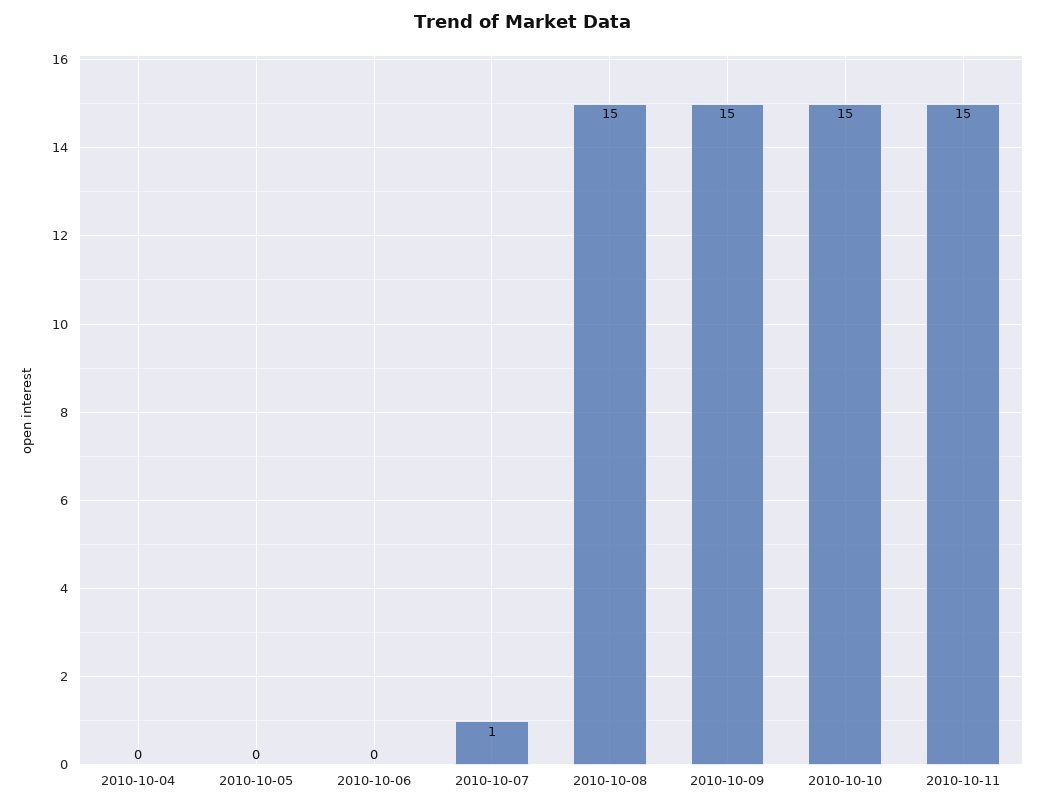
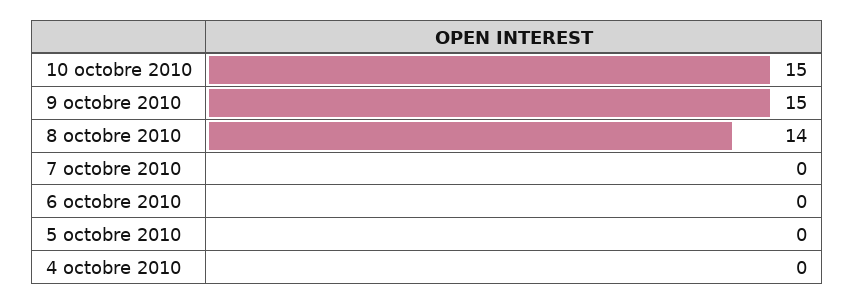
  {
    "2010-10-04": 0,
    "2010-10-05": 0,
    "2010-10-06": 0,
-   "2010-10-07": 1,
+   "2010-10-07": 0,
-   "2010-10-08": 15,
+   "2010-10-08": 14,
    "2010-10-09": 15,
-   "2010-10-10": 15,
+   "2010-10-10": 15
-   "2010-10-11": 15
  }

